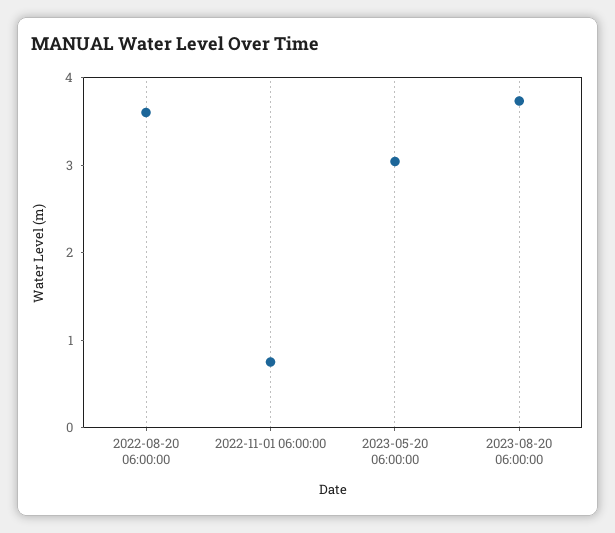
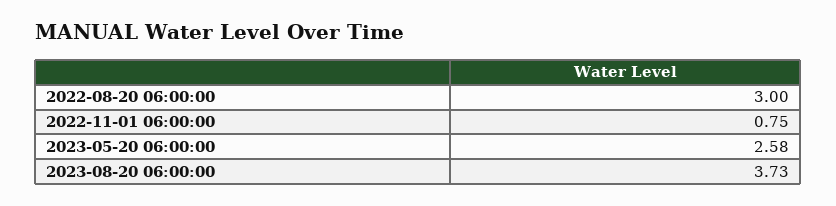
  {
-   "2022-08-20 06:00:00": 3.6,
+   "2022-08-20 06:00:00": 3,
    "2022-11-01 06:00:00": 0.75,
-   "2023-05-20 06:00:00": 3,
+   "2023-05-20 06:00:00": 2.58,
    "2023-08-20 06:00:00": 3.73
  }

